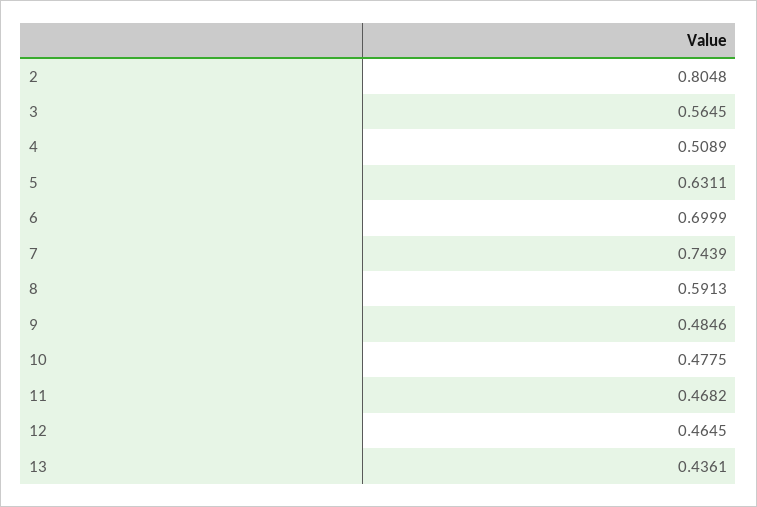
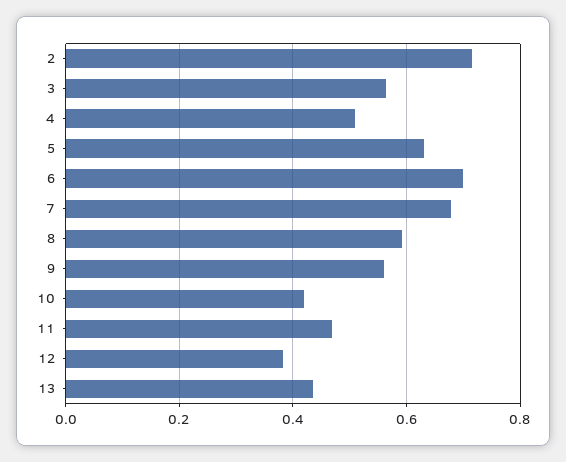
  {
-   "2": 0.8048,
+   "2": 0.72,
    "3": 0.5645,
    "4": 0.5089,
    "5": 0.6311,
    "6": 0.6999,
-   "7": 0.7439,
+   "7": 0.68,
    "8": 0.5913,
-   "9": 0.4846,
+   "9": 0.56,
-   "10": 0.4775,
+   "10": 0.42,
    "11": 0.4682,
-   "12": 0.4645,
+   "12": 0.38,
    "13": 0.4361
  }

